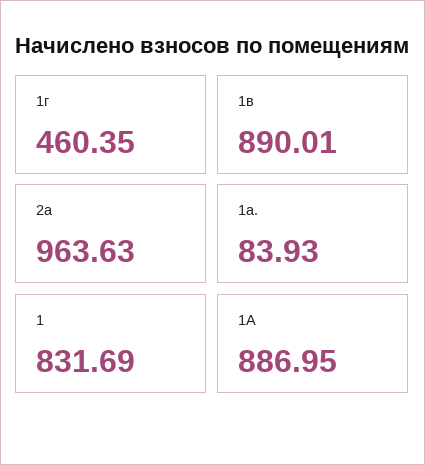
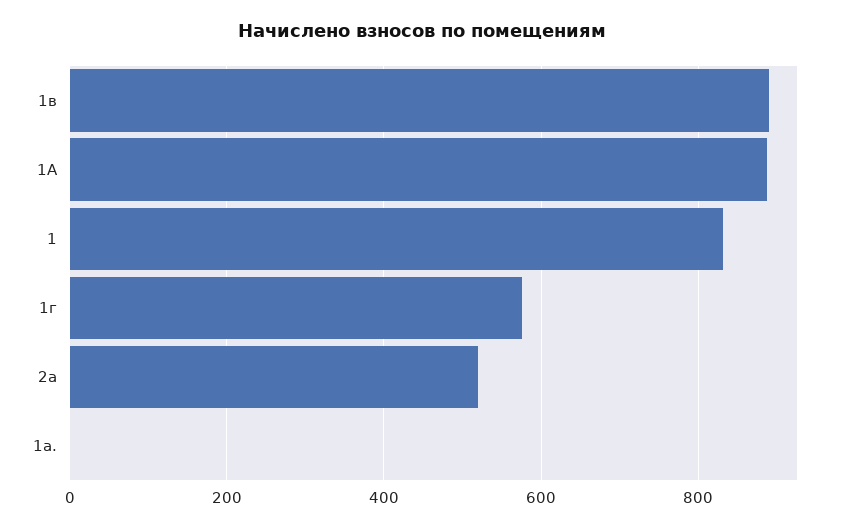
  {
-   "1г": 460.35,
+   "1г": 580,
    "1в": 890.01,
-   "2а": 963.63,
+   "2а": 520,
-   "1а.": 83.93,
+   "1а.": 0,
    "1": 831.69,
    "1А": 886.95
  }

